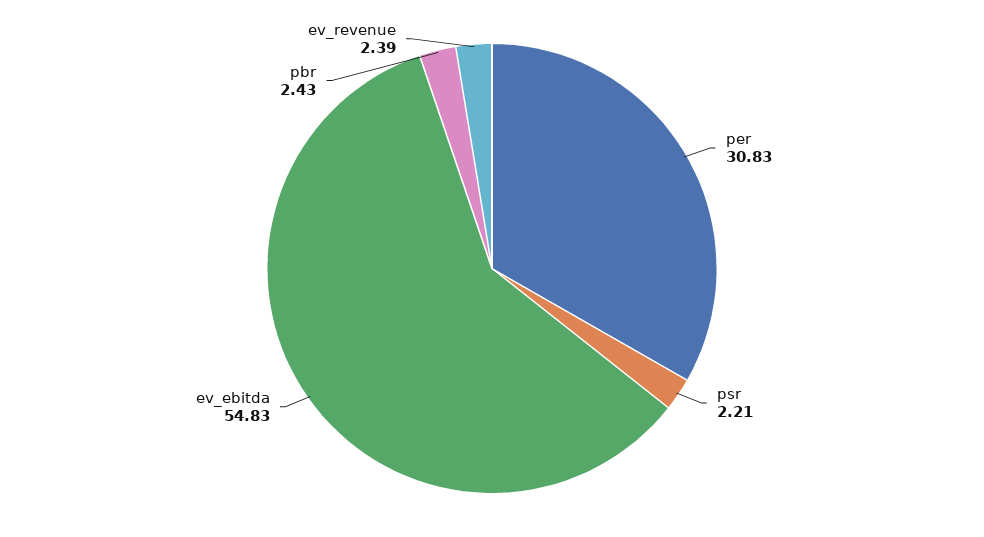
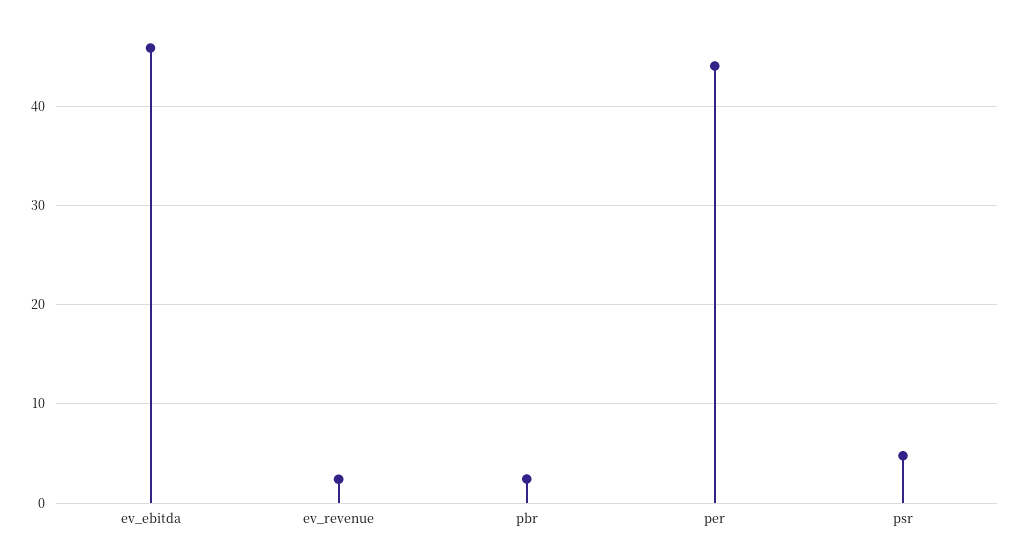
  {
-   "per": 30.83,
+   "per": 44,
-   "psr": 2.21,
+   "psr": 5,
-   "ev_ebitda": 54.83,
+   "ev_ebitda": 46,
    "pbr": 2.43,
    "ev_revenue": 2.39
  }

